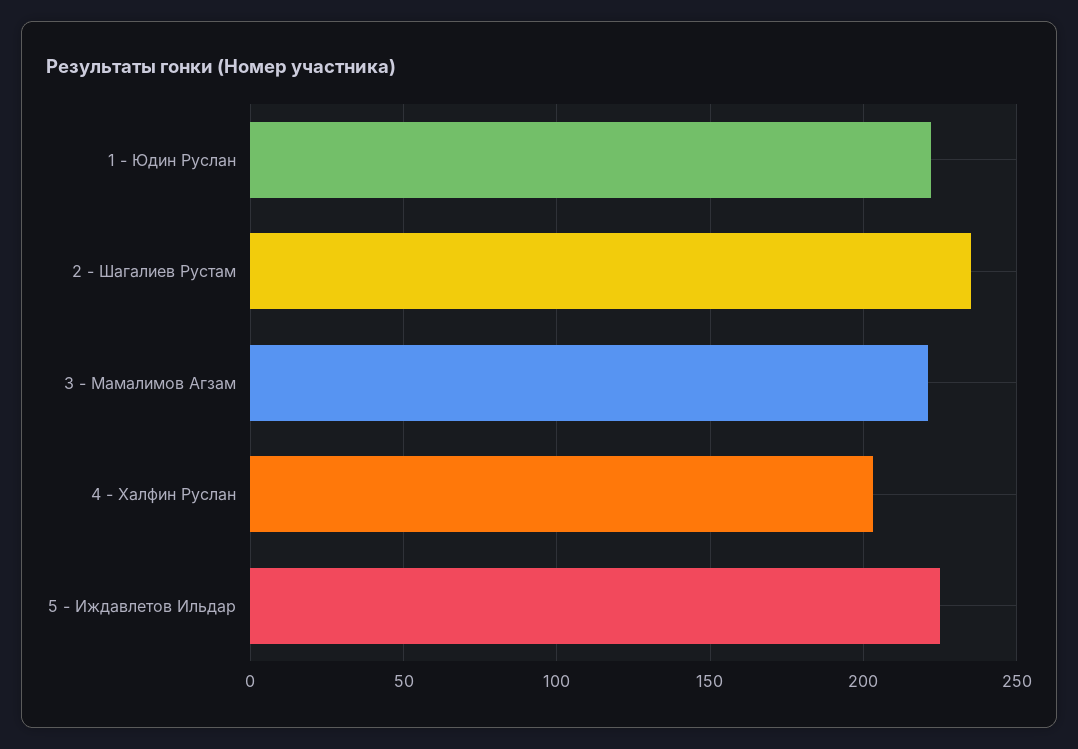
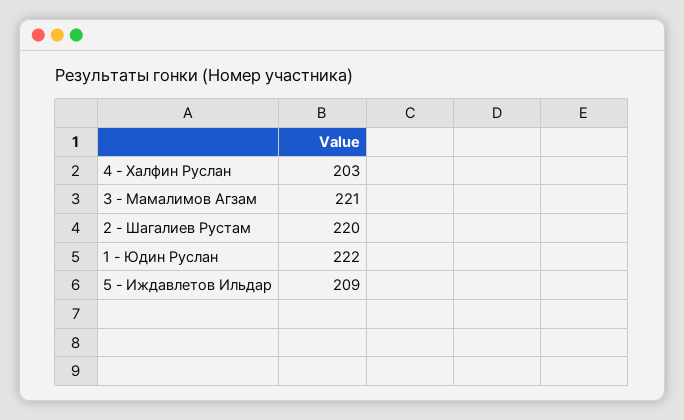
  {
    "1 - Юдин Руслан": 222,
-   "2 - Шагалиев Рустам": 235,
+   "2 - Шагалиев Рустам": 220,
    "3 - Мамалимов Агзам": 221,
    "4 - Халфин Руслан": 203,
-   "5 - Иждавлетов Ильдар": 225
+   "5 - Иждавлетов Ильдар": 209
  }

